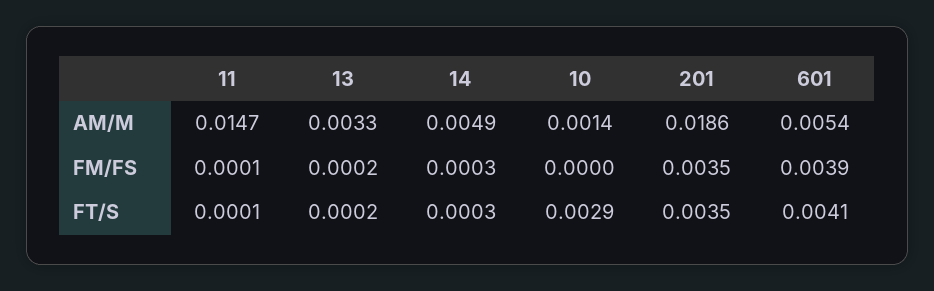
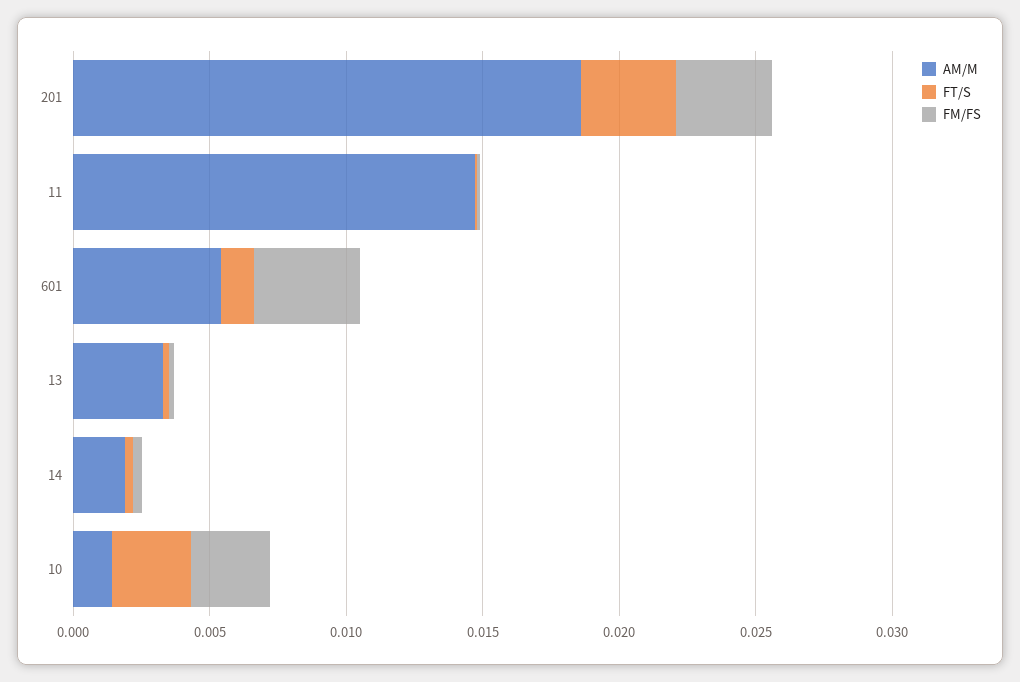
  {
    "AM/M": {
      "11": 0.0147,
      "13": 0.0033,
-     "14": 0.0049,
+     "14": 0.002,
      "10": 0.0014,
      "201": 0.0186,
      "601": 0.0054
    },
    "FM/FS": {
      "11": 0.0001,
      "13": 0.0002,
      "14": 0.0003,
-     "10": 0,
+     "10": 0.003,
      "201": 0.0035,
      "601": 0.0039
    },
    "FT/S": {
      "11": 0.0001,
      "13": 0.0002,
      "14": 0.0003,
      "10": 0.0029,
      "201": 0.0035,
-     "601": 0.0041
+     "601": 0.001
    }
  }

